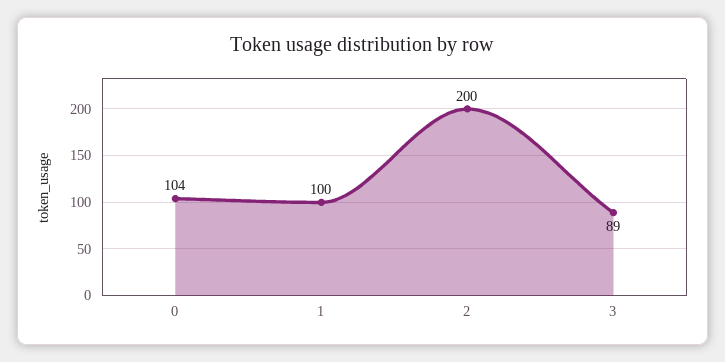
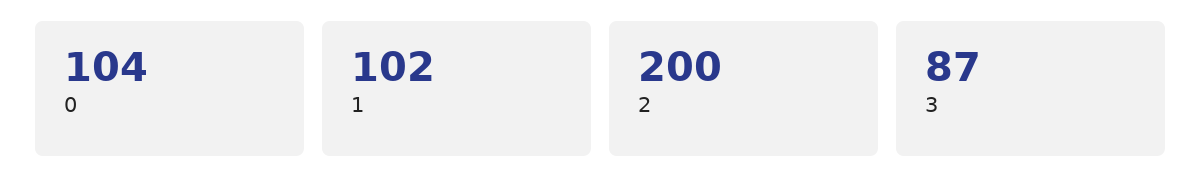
  {
    "0": 104,
-   "1": 100,
+   "1": 102,
    "2": 200,
-   "3": 89
+   "3": 87
  }

